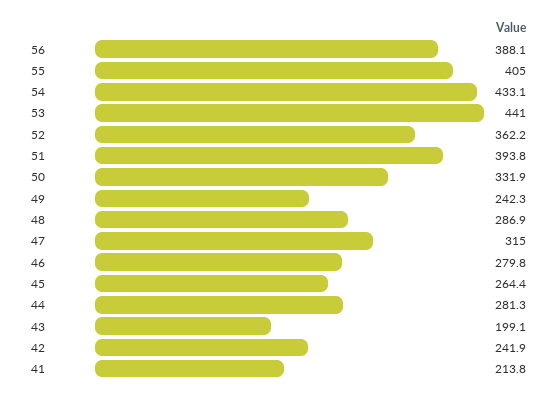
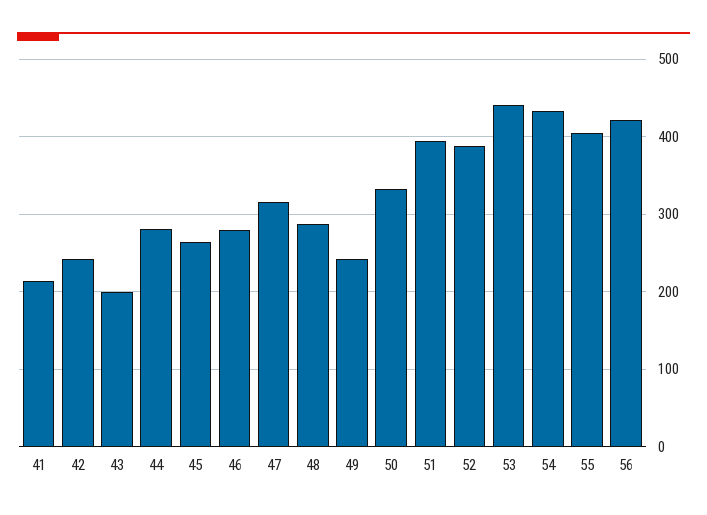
  {
-   "56": 388.1,
+   "56": 420,
    "55": 405,
    "54": 433.1,
    "53": 441,
-   "52": 362.2,
+   "52": 390,
    "51": 393.8,
    "50": 331.9,
    "49": 242.3,
    "48": 286.9,
    "47": 315,
    "46": 279.8,
    "45": 264.4,
    "44": 281.3,
    "43": 199.1,
    "42": 241.9,
    "41": 213.8
  }

